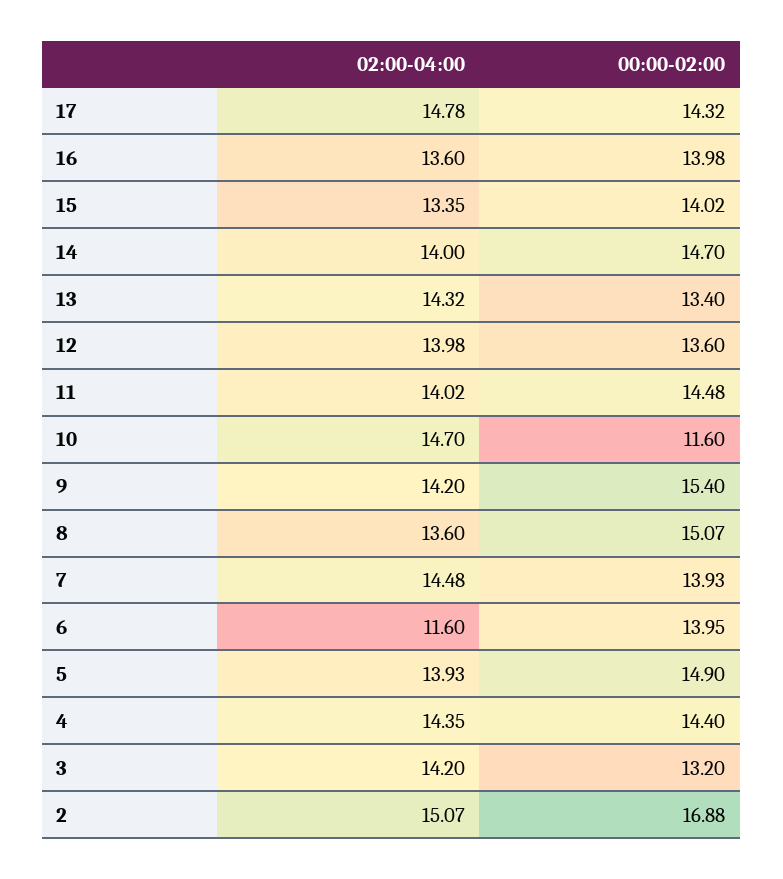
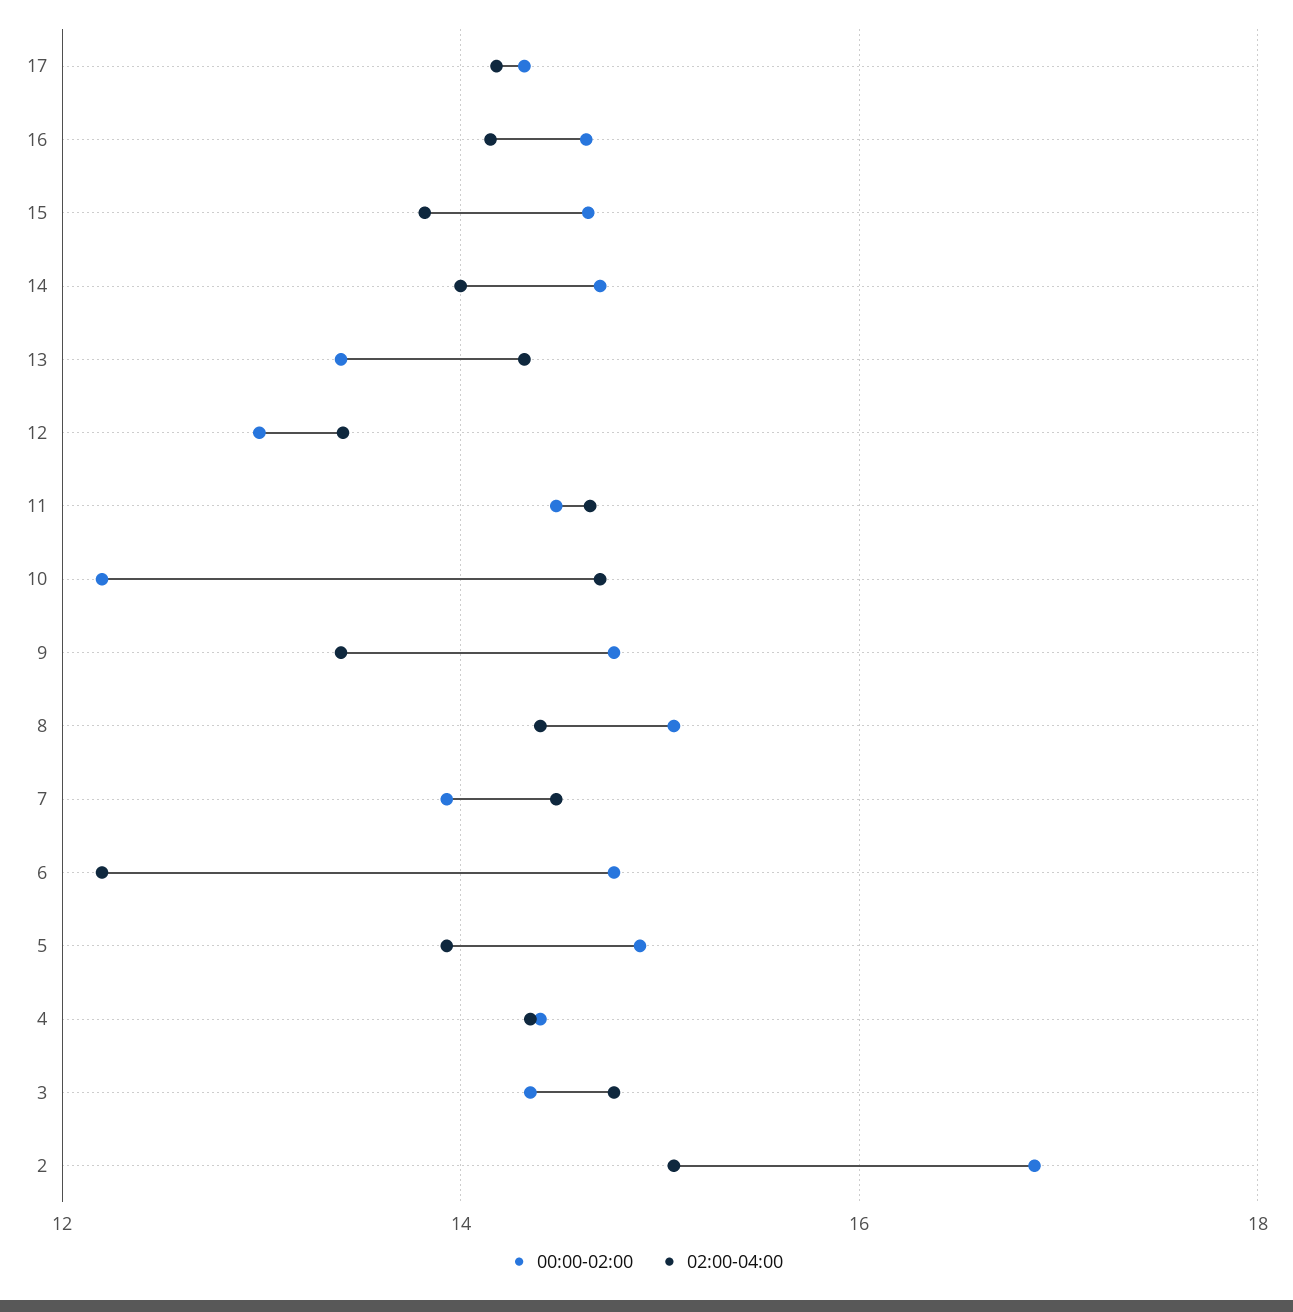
  {
    "02:00-04:00": {
-     "17": 14.78,
+     "17": 14.2,
-     "16": 13.6,
+     "16": 14.2,
-     "15": 13.35,
+     "15": 13.8,
      "14": 14,
      "13": 14.32,
-     "12": 13.98,
+     "12": 13.4,
-     "11": 14.02,
+     "11": 14.6,
      "10": 14.7,
-     "9": 14.2,
+     "9": 13.4,
-     "8": 13.6,
+     "8": 14.4,
      "7": 14.48,
-     "6": 11.6,
+     "6": 12.2,
      "5": 13.93,
      "4": 14.35,
-     "3": 14.2,
+     "3": 14.8,
      "2": 15.07
    },
    "00:00-02:00": {
      "17": 14.32,
-     "16": 13.98,
+     "16": 14.6,
-     "15": 14.02,
+     "15": 14.6,
      "14": 14.7,
      "13": 13.4,
-     "12": 13.6,
+     "12": 13,
      "11": 14.48,
-     "10": 11.6,
+     "10": 12.2,
-     "9": 15.4,
+     "9": 14.8,
      "8": 15.07,
      "7": 13.93,
-     "6": 13.95,
+     "6": 14.8,
      "5": 14.9,
      "4": 14.4,
-     "3": 13.2,
+     "3": 14.4,
      "2": 16.88
    }
  }

